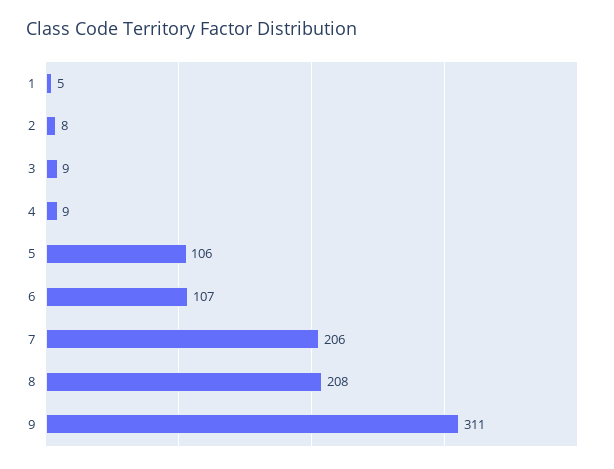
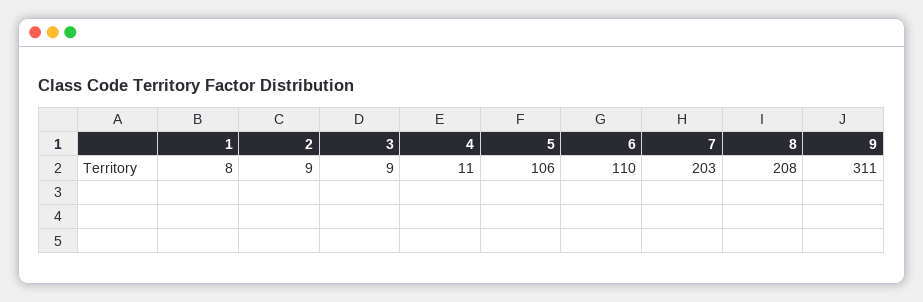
  {
-   "1": 5,
+   "1": 8,
-   "2": 8,
+   "2": 9,
    "3": 9,
-   "4": 9,
+   "4": 11,
    "5": 106,
-   "6": 107,
+   "6": 110,
-   "7": 206,
+   "7": 203,
    "8": 208,
    "9": 311
  }

